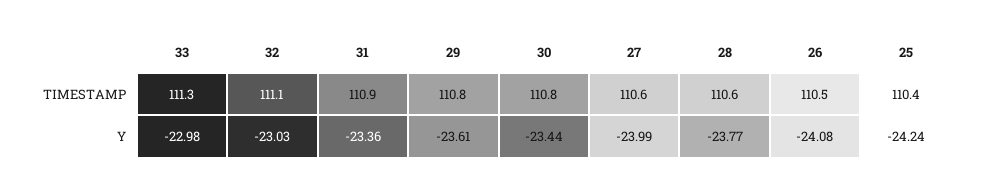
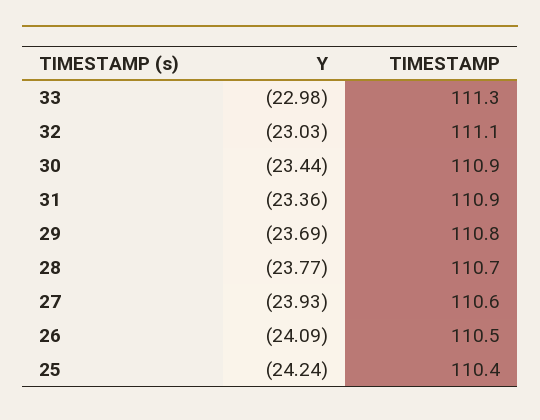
  {
    "33": {
      "TIMESTAMP": 111.3,
      "Y": -22.98
    },
    "32": {
      "TIMESTAMP": 111.1,
      "Y": -23.03
    },
    "31": {
      "TIMESTAMP": 110.9,
      "Y": -23.36
    },
    "29": {
      "TIMESTAMP": 110.8,
-     "Y": -23.61
+     "Y": -23.69
    },
    "30": {
-     "TIMESTAMP": 110.8,
+     "TIMESTAMP": 110.9,
      "Y": -23.44
    },
    "27": {
      "TIMESTAMP": 110.6,
-     "Y": -23.99
+     "Y": -23.93
    },
    "28": {
-     "TIMESTAMP": 110.6,
+     "TIMESTAMP": 110.7,
      "Y": -23.77
    },
    "26": {
      "TIMESTAMP": 110.5,
-     "Y": -24.08
+     "Y": -24.09
    },
    "25": {
      "TIMESTAMP": 110.4,
      "Y": -24.24
    }
  }

